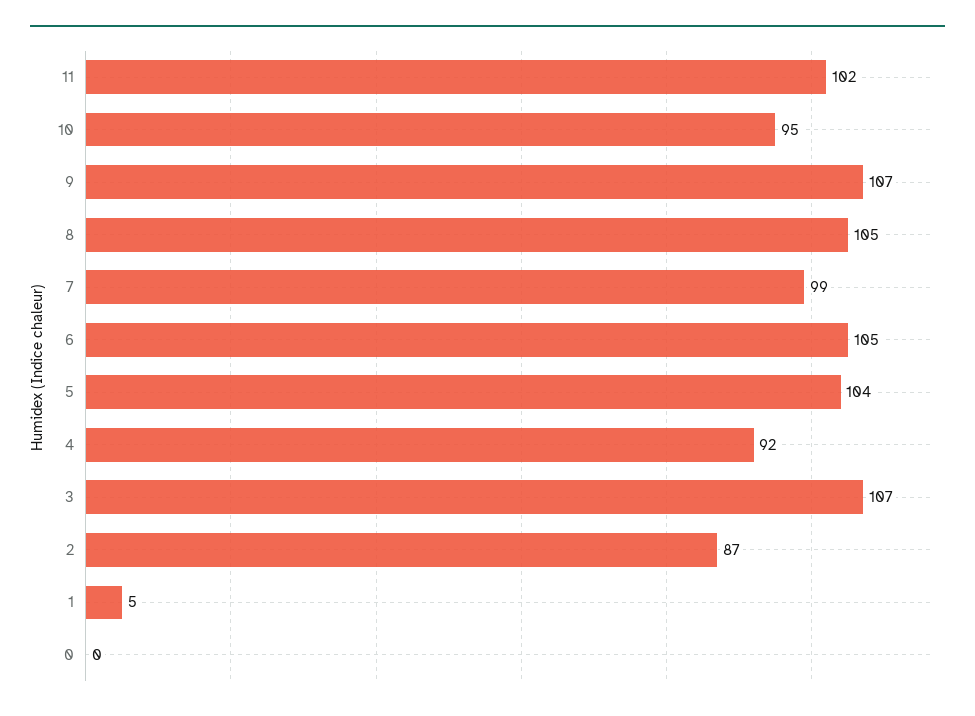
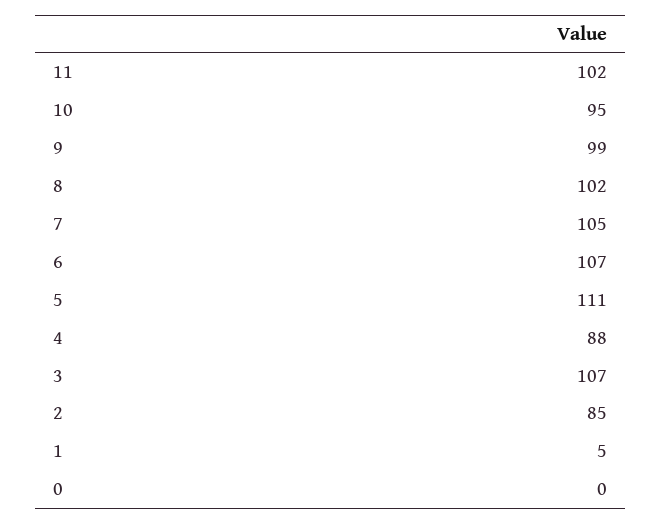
  {
    "11": 102,
    "10": 95,
-   "9": 107,
+   "9": 99,
-   "8": 105,
+   "8": 102,
-   "7": 99,
+   "7": 105,
-   "6": 105,
+   "6": 107,
-   "5": 104,
+   "5": 111,
-   "4": 92,
+   "4": 88,
    "3": 107,
-   "2": 87,
+   "2": 85,
    "1": 5,
    "0": 0
  }

